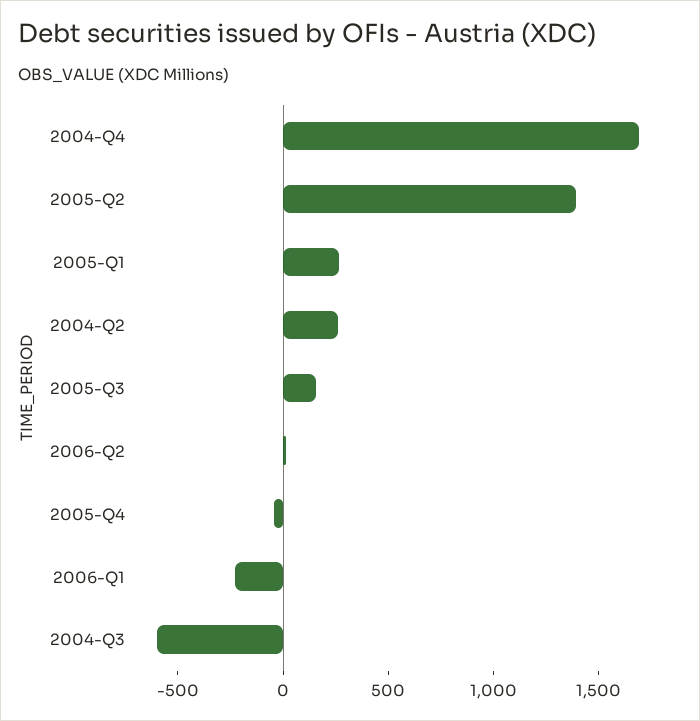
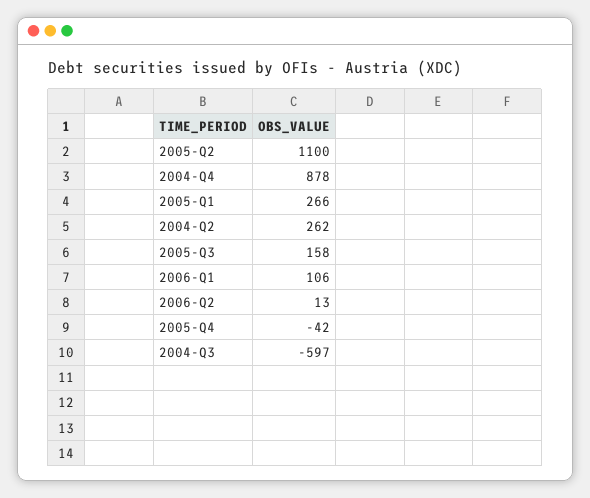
  {
-   "2004-Q4": 1700,
+   "2004-Q4": 878,
-   "2005-Q2": 1400,
+   "2005-Q2": 1100,
    "2005-Q1": 266,
    "2004-Q2": 262,
    "2005-Q3": 158,
    "2006-Q2": 13,
    "2005-Q4": -42,
-   "2006-Q1": -200,
+   "2006-Q1": 106,
    "2004-Q3": -597
  }

